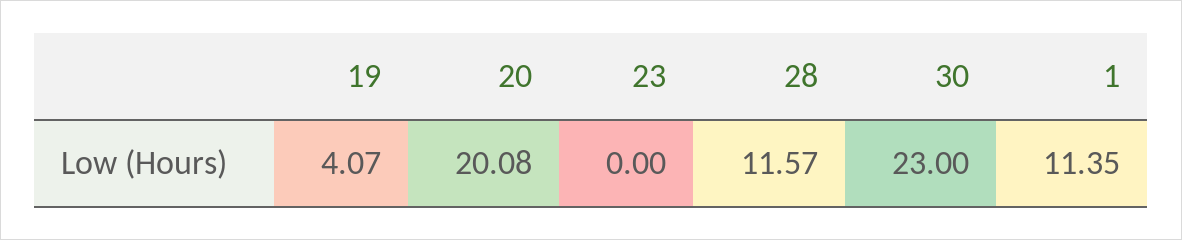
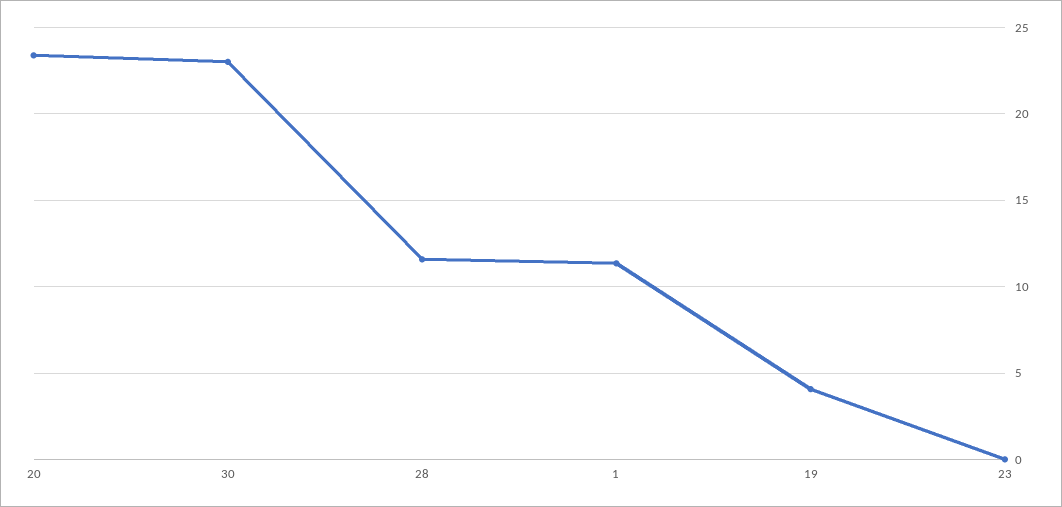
  {
    "19": 4.07,
-   "20": 20.08,
+   "20": 23.5,
    "23": 0,
    "28": 11.57,
    "30": 23,
    "1": 11.35
  }

